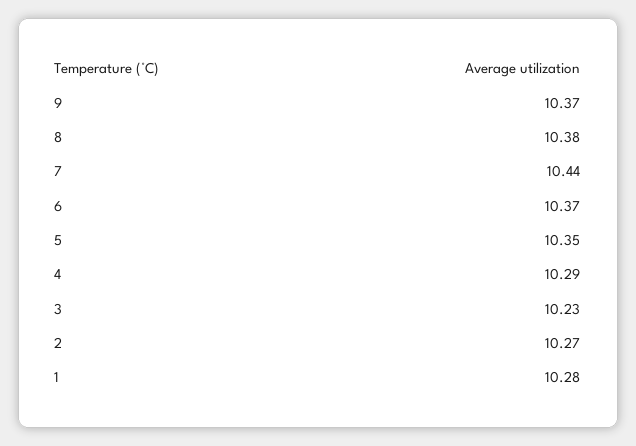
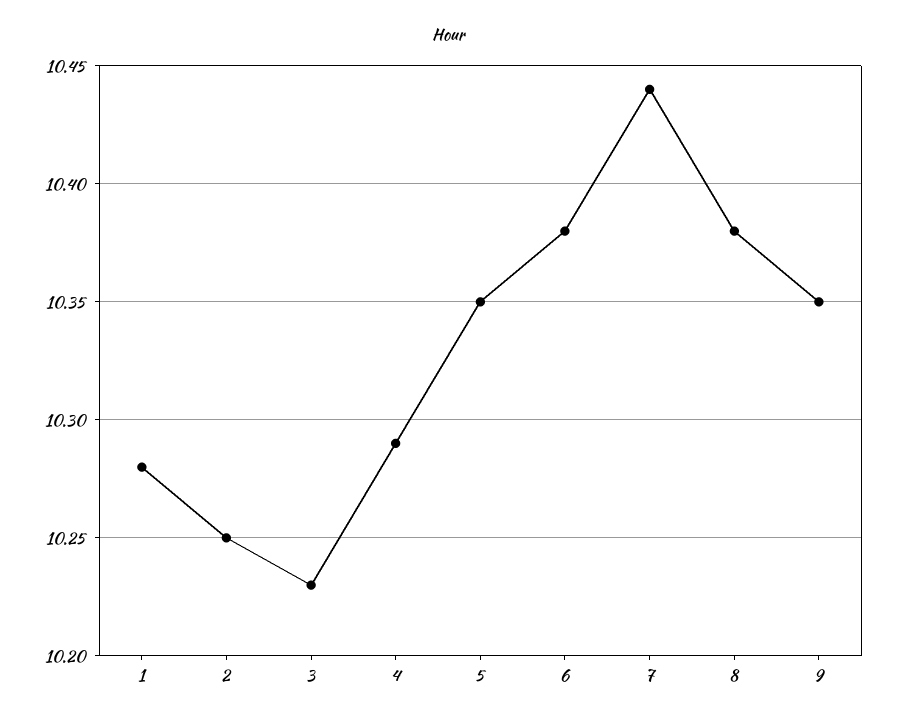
  {
-   "9": 10.37,
+   "9": 10.35,
    "8": 10.38,
    "7": 10.44,
-   "6": 10.37,
+   "6": 10.38,
    "5": 10.35,
    "4": 10.29,
    "3": 10.23,
-   "2": 10.27,
+   "2": 10.25,
    "1": 10.28
  }

